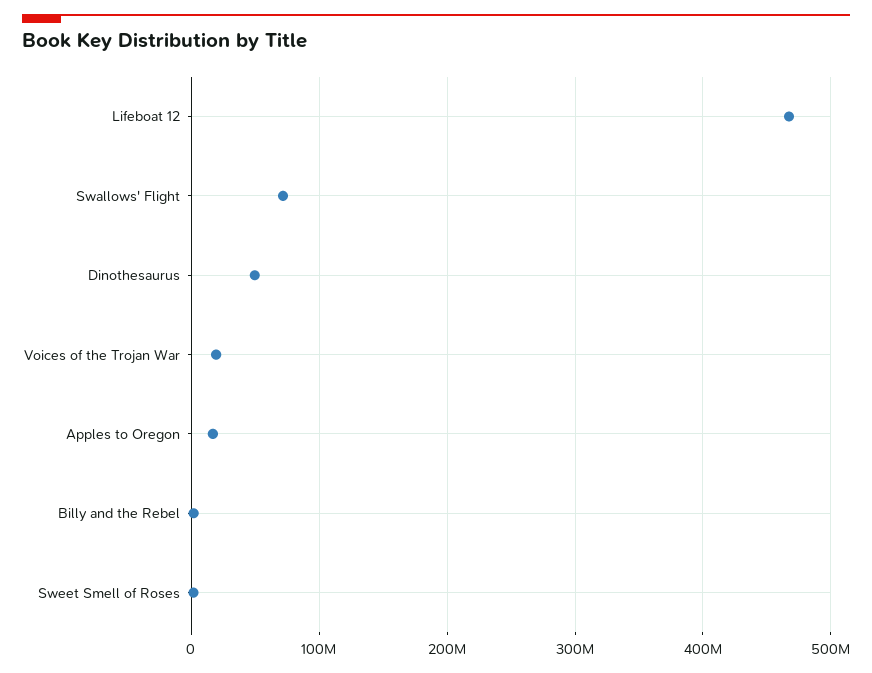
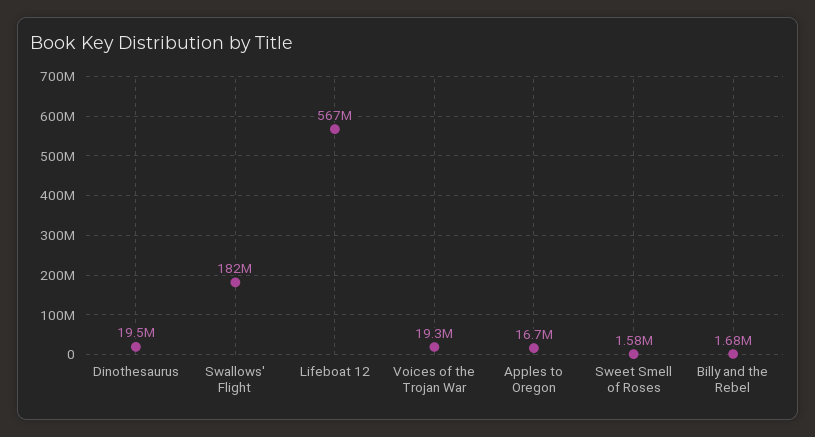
  {
-   "Lifeboat 12": 470000000,
+   "Lifeboat 12": 567000000,
-   "Swallows' Flight": 70000000,
+   "Swallows' Flight": 182000000,
-   "Dinothesaurus": 50000000,
+   "Dinothesaurus": 19500000,
    "Voices of the Trojan War": 19300000,
    "Apples to Oregon": 16700000,
    "Billy and the Rebel": 1680000,
    "Sweet Smell of Roses": 1580000
  }

